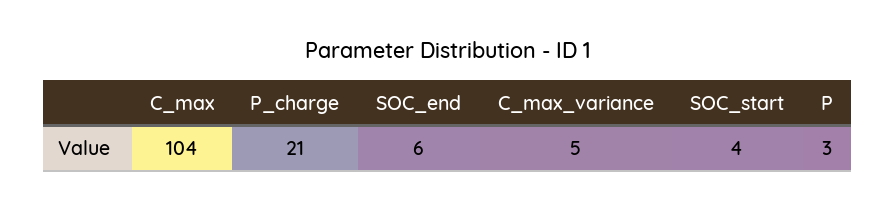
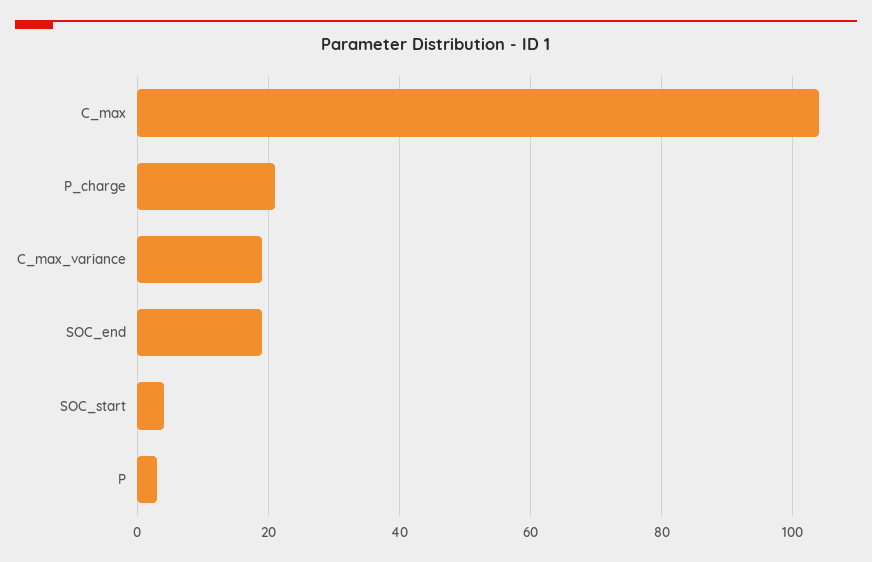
  {
    "C_max": 104,
    "P_charge": 21,
-   "SOC_end": 6,
+   "SOC_end": 20,
-   "C_max_variance": 5,
+   "C_max_variance": 20,
    "SOC_start": 4,
    "P": 3
  }

